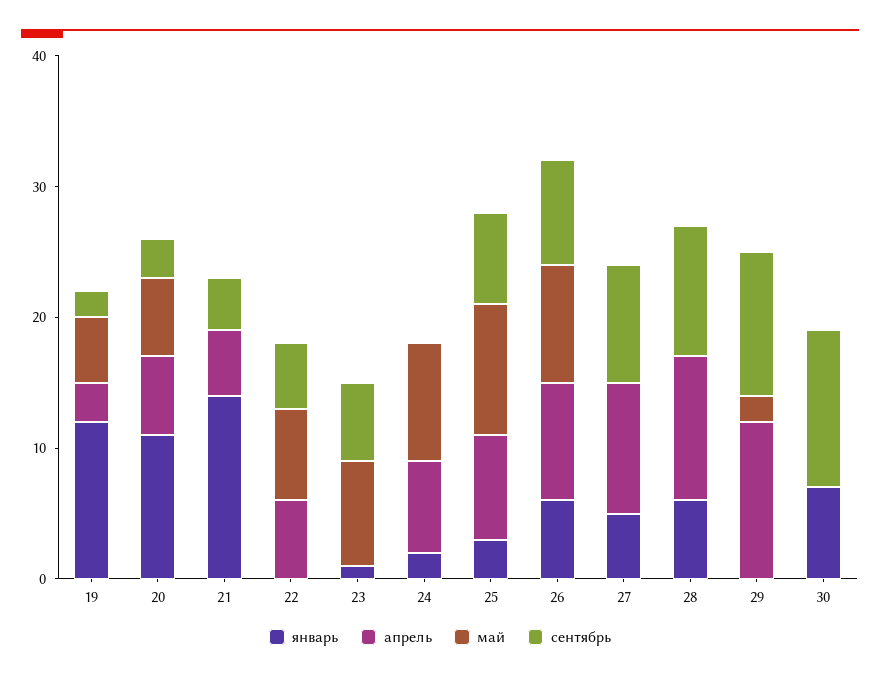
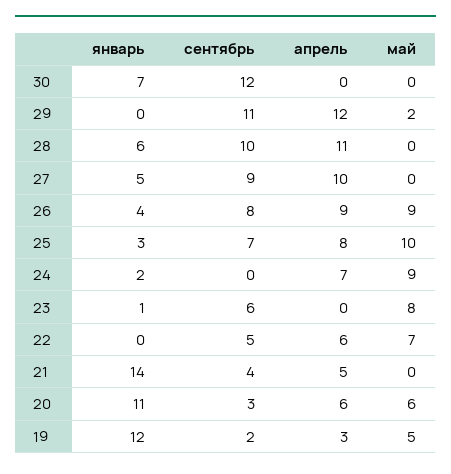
  {
    "январь": {
      "19": 12,
      "20": 11,
      "21": 14,
      "22": 0,
      "23": 1,
      "24": 2,
      "25": 3,
-     "26": 6,
+     "26": 4,
      "27": 5,
      "28": 6,
      "29": 0,
      "30": 7
    },
    "апрель": {
      "19": 3,
      "20": 6,
      "21": 5,
      "22": 6,
      "23": 0,
      "24": 7,
      "25": 8,
      "26": 9,
      "27": 10,
      "28": 11,
      "29": 12,
      "30": 0
    },
    "май": {
      "19": 5,
      "20": 6,
      "21": 0,
      "22": 7,
      "23": 8,
      "24": 9,
      "25": 10,
      "26": 9,
      "27": 0,
      "28": 0,
      "29": 2,
      "30": 0
    },
    "сентябрь": {
      "19": 2,
      "20": 3,
      "21": 4,
      "22": 5,
      "23": 6,
      "24": 0,
      "25": 7,
      "26": 8,
      "27": 9,
      "28": 10,
      "29": 11,
      "30": 12
    }
  }

